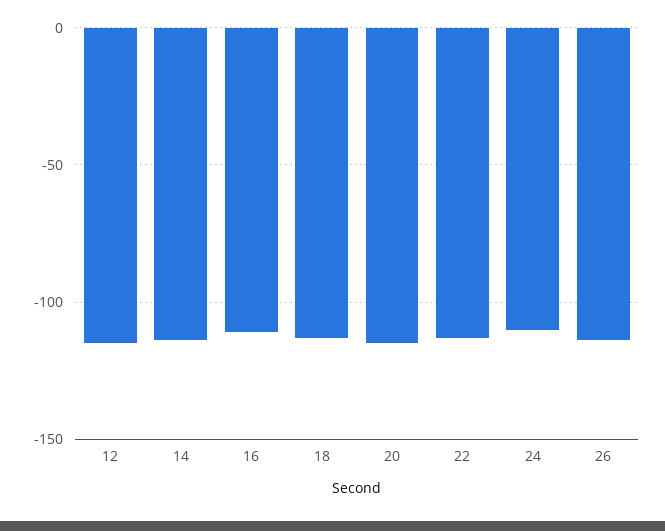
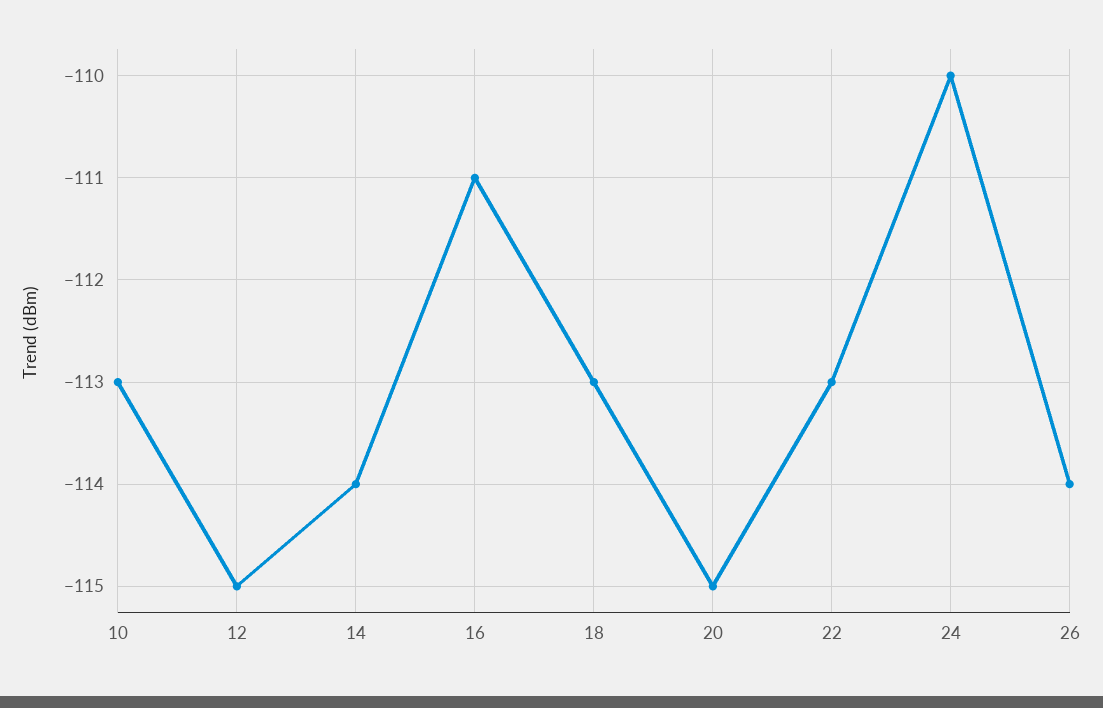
  {
    "12": -115,
    "14": -114,
    "16": -111,
    "18": -113,
    "20": -115,
    "22": -113,
    "24": -110,
-   "26": -114
+   "26": -114,
+   "10": -113
  }

